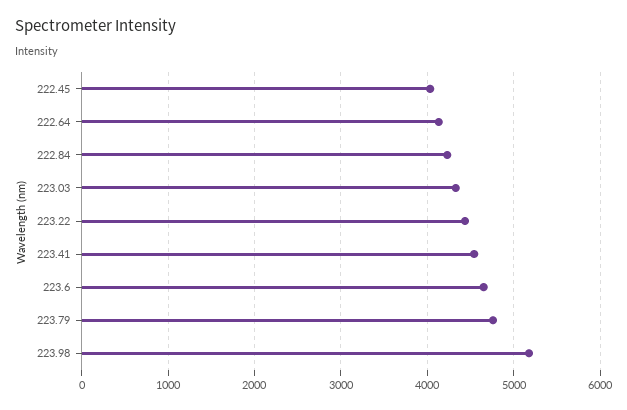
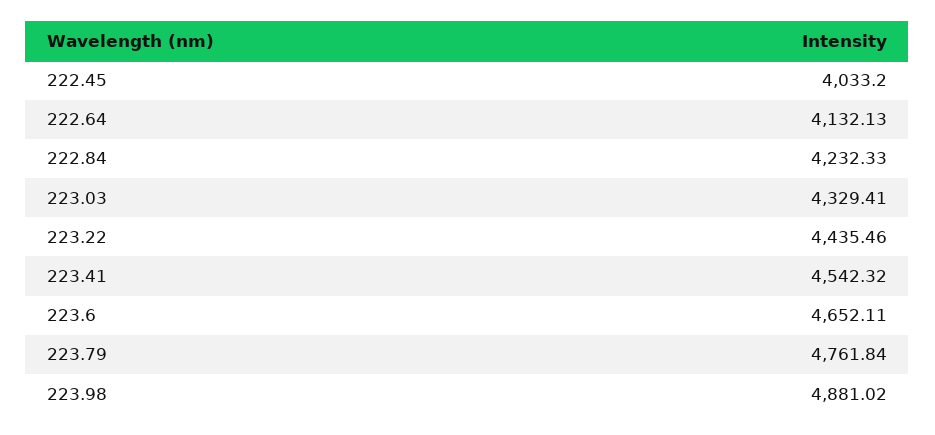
  {
    "222.45": 4033.2,
    "222.64": 4132.13,
    "222.84": 4232.33,
    "223.03": 4329.41,
    "223.22": 4435.46,
    "223.41": 4542.32,
    "223.6": 4652.11,
    "223.79": 4761.84,
-   "223.98": 5200
+   "223.98": 4881.02
  }

